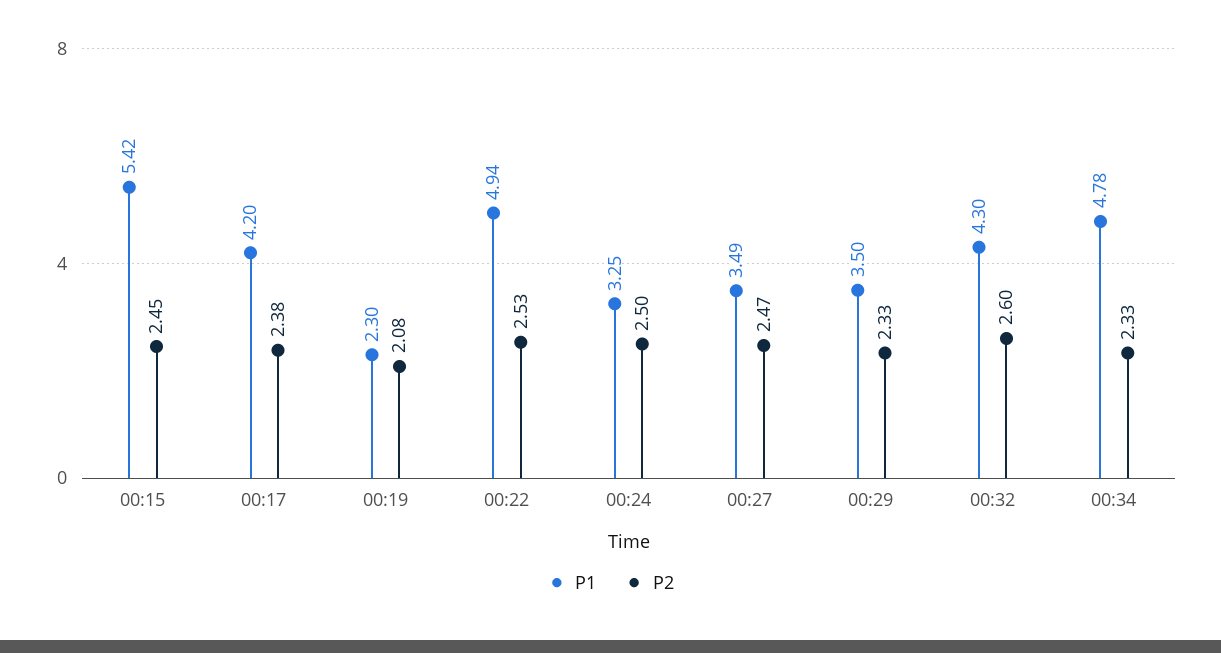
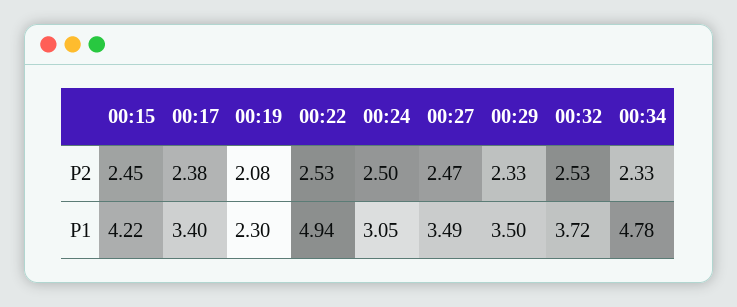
  {
    "P1": {
-     "00:15": 5.42,
+     "00:15": 4.22,
-     "00:17": 4.2,
+     "00:17": 3.4,
      "00:19": 2.3,
      "00:22": 4.94,
-     "00:24": 3.25,
+     "00:24": 3.05,
      "00:27": 3.49,
      "00:29": 3.5,
-     "00:32": 4.3,
+     "00:32": 3.72,
      "00:34": 4.78
    },
    "P2": {
      "00:15": 2.45,
      "00:17": 2.38,
      "00:19": 2.08,
      "00:22": 2.53,
      "00:24": 2.5,
      "00:27": 2.47,
      "00:29": 2.33,
-     "00:32": 2.6,
+     "00:32": 2.53,
      "00:34": 2.33
    }
  }

